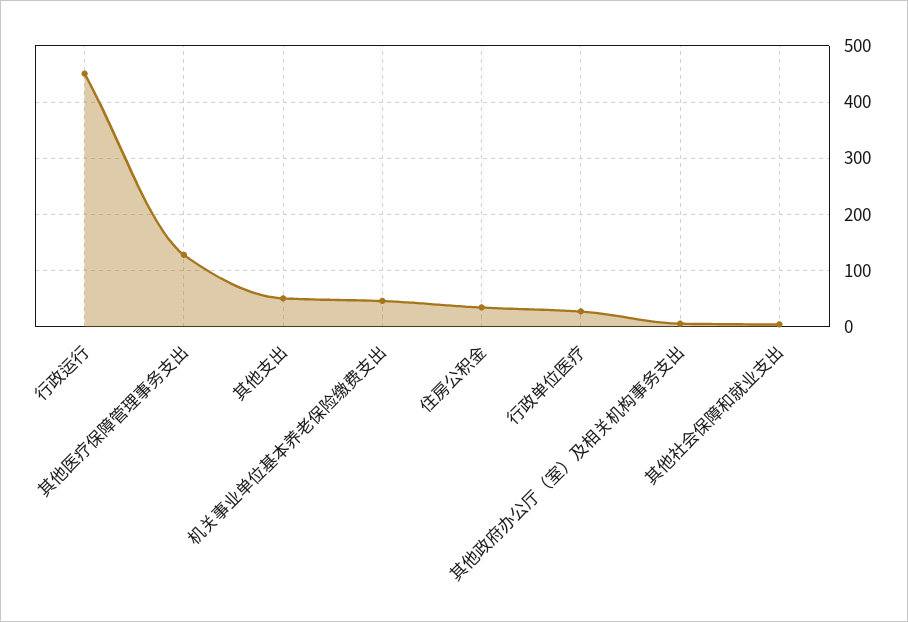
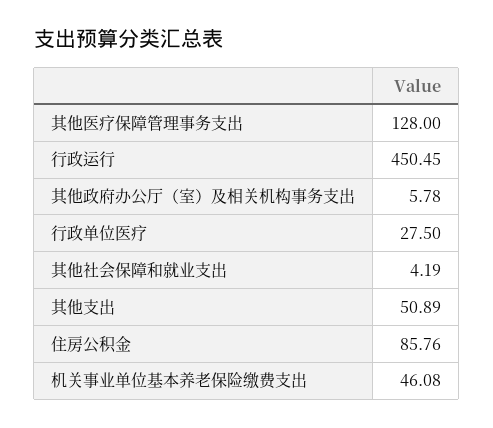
  {
    "行政运行": 450.45,
    "其他医疗保障管理事务支出": 128,
    "其他支出": 50.89,
    "机关事业单位基本养老保险缴费支出": 46.08,
-   "住房公积金": 40,
+   "住房公积金": 85.76,
    "行政单位医疗": 27.5,
    "其他政府办公厅（室）及相关机构事务支出": 5.78,
    "其他社会保障和就业支出": 4.19
  }

